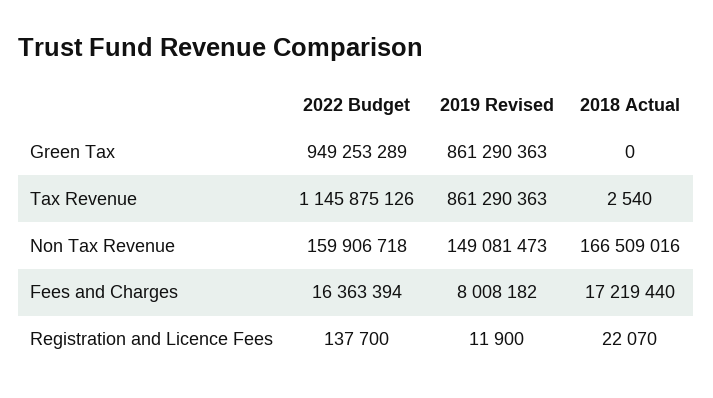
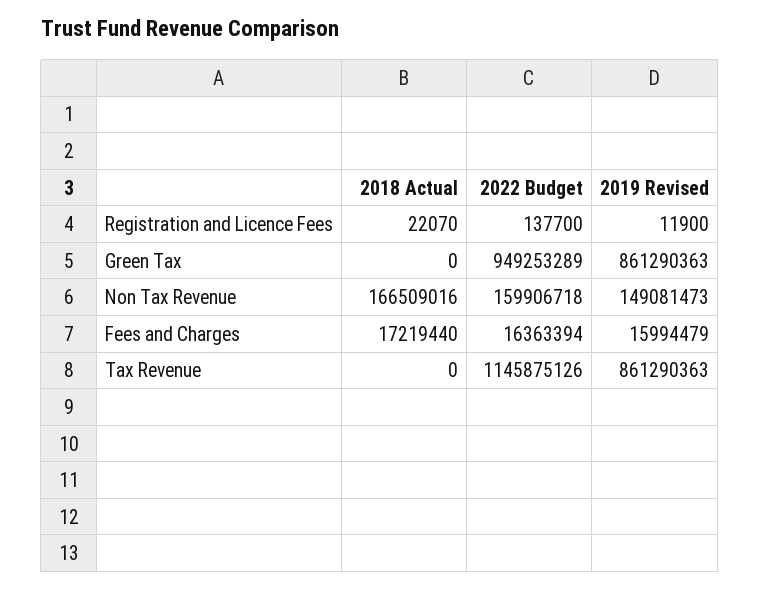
  {
    "2022 Budget": {
      "Green Tax": 949253289,
      "Tax Revenue": 1145875126,
      "Non Tax Revenue": 159906718,
      "Fees and Charges": 16363394,
      "Registration and Licence Fees": 137700
    },
    "2019 Revised": {
      "Green Tax": 861290363,
      "Tax Revenue": 861290363,
      "Non Tax Revenue": 149081473,
-     "Fees and Charges": 8008182,
+     "Fees and Charges": 15994479,
      "Registration and Licence Fees": 11900
    },
    "2018 Actual": {
      "Green Tax": 0,
-     "Tax Revenue": 2540,
+     "Tax Revenue": 0,
      "Non Tax Revenue": 166509016,
      "Fees and Charges": 17219440,
      "Registration and Licence Fees": 22070
    }
  }

